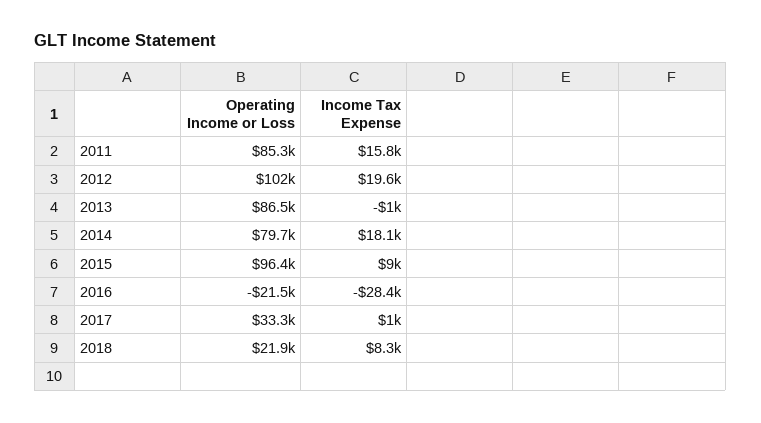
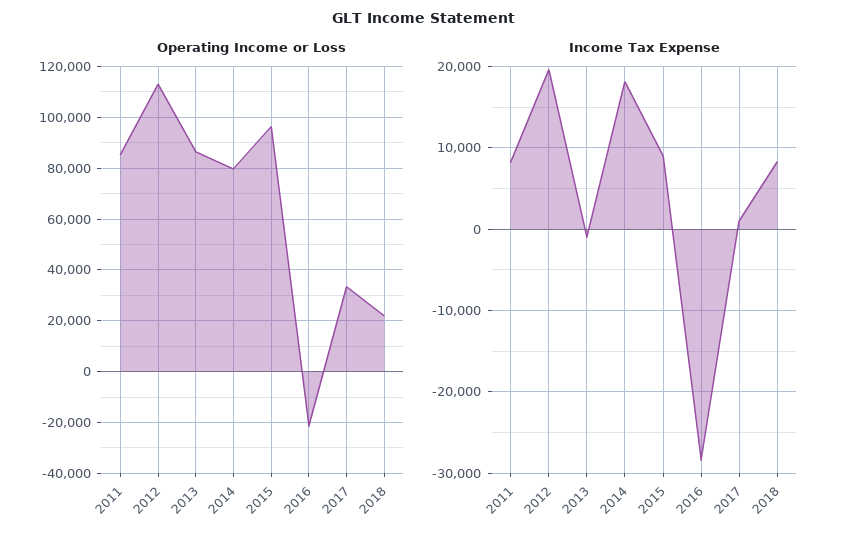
  {
    "Operating Income or Loss": {
      "2011": 85300,
-     "2012": 102000,
+     "2012": 112500,
      "2013": 86500,
      "2014": 79700,
      "2015": 96400,
      "2016": -21500,
      "2017": 33300,
      "2018": 21900
    },
    "Income Tax Expense": {
-     "2011": 15800,
+     "2011": 8000,
      "2012": 19600,
      "2013": -1000,
      "2014": 18100,
      "2015": 9000,
      "2016": -28400,
      "2017": 1000,
      "2018": 8300
    }
  }

